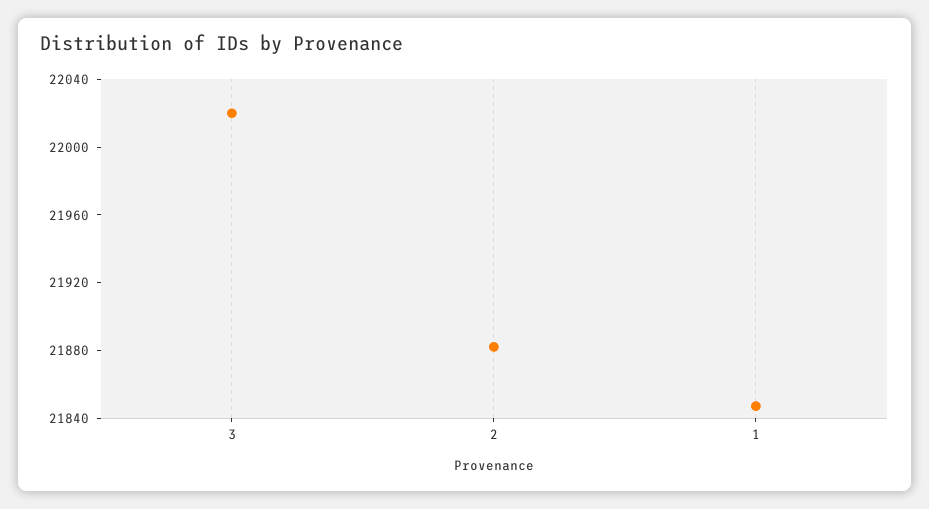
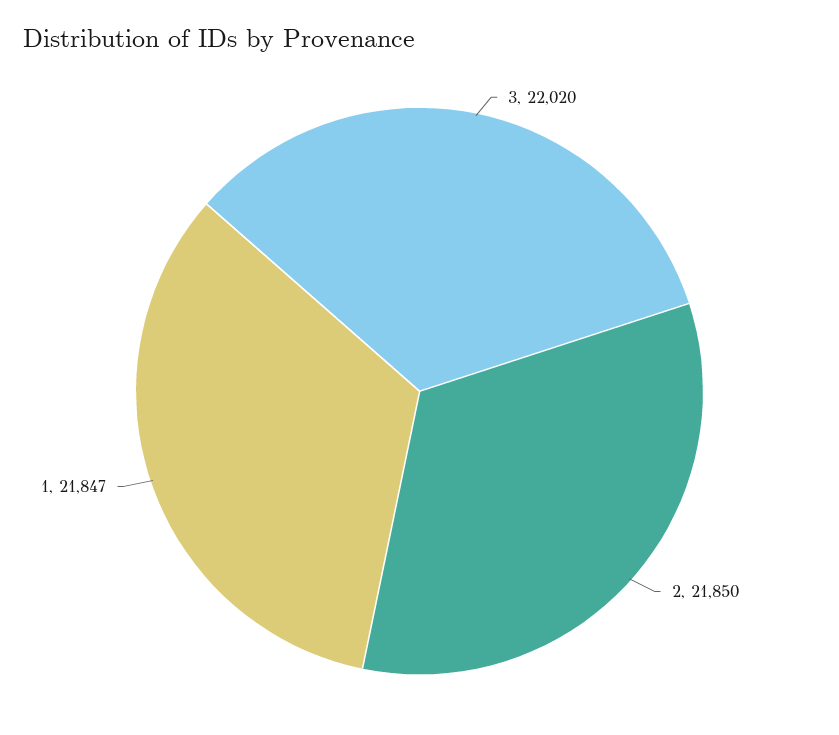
  {
    "3": 22020,
-   "2": 21880,
+   "2": 21850,
    "1": 21847
  }

